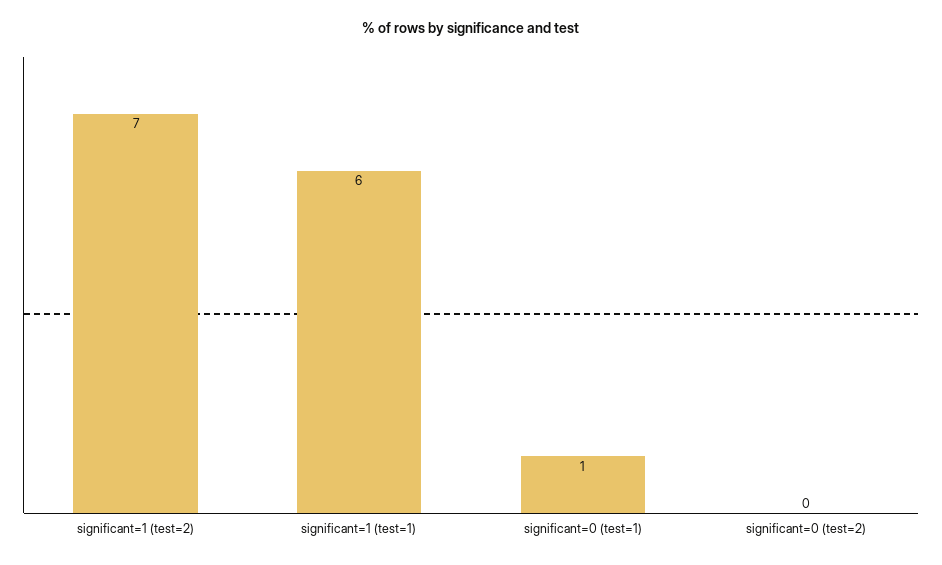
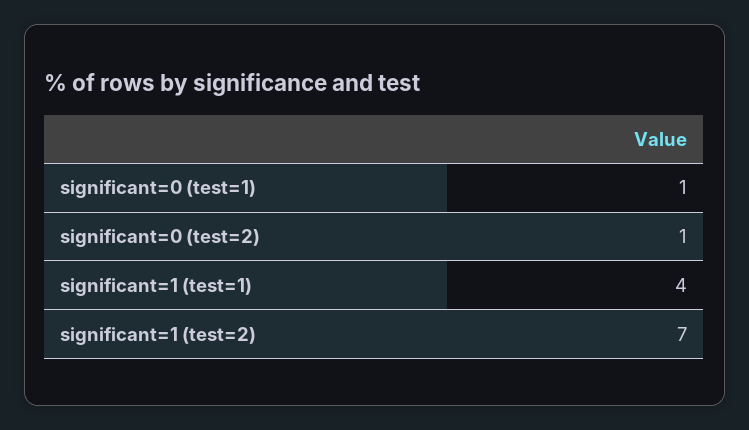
  {
    "significant=1 (test=2)": 7,
-   "significant=1 (test=1)": 6,
+   "significant=1 (test=1)": 4,
    "significant=0 (test=1)": 1,
-   "significant=0 (test=2)": 0
+   "significant=0 (test=2)": 1
  }

